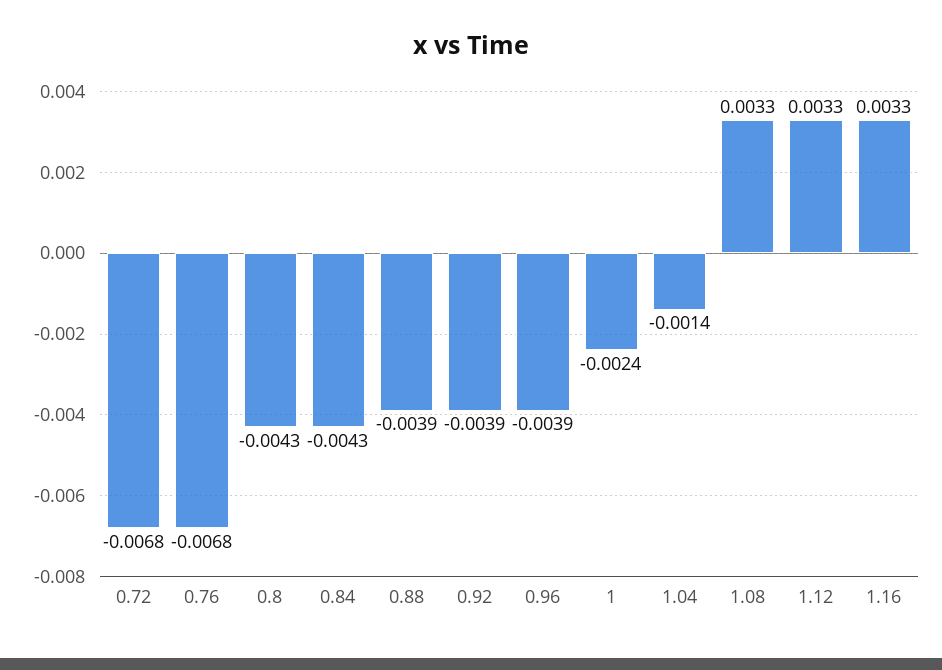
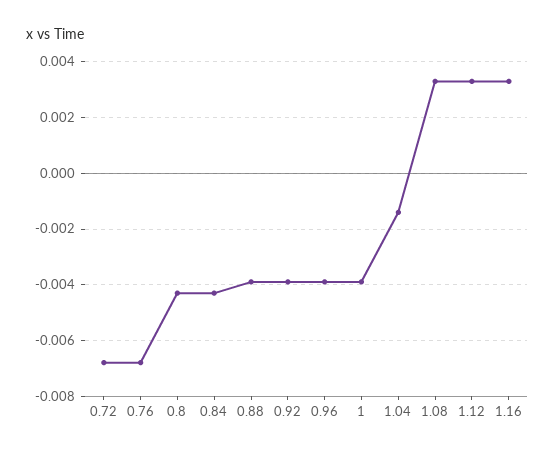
  {
    "0.72": -0.0068,
    "0.76": -0.0068,
    "0.8": -0.0043,
    "0.84": -0.0043,
    "0.88": -0.0039,
    "0.92": -0.0039,
    "0.96": -0.0039,
-   "1": -0.0024,
+   "1": -0.004,
    "1.04": -0.0014,
    "1.08": 0.0033,
    "1.12": 0.0033,
    "1.16": 0.0033
  }

